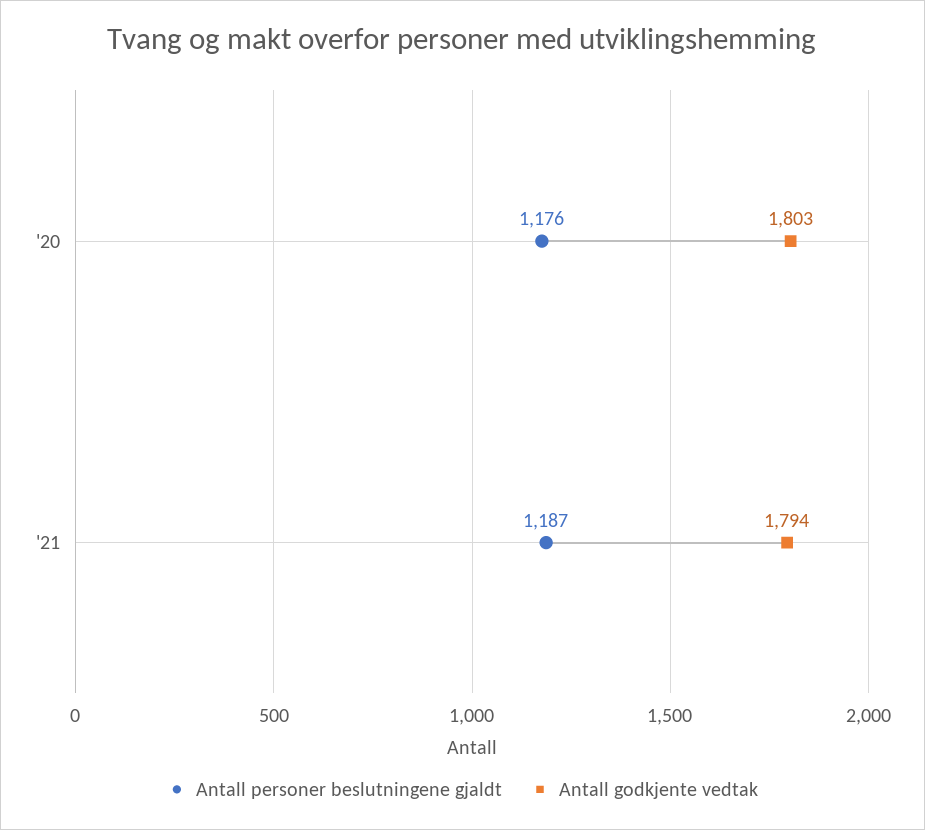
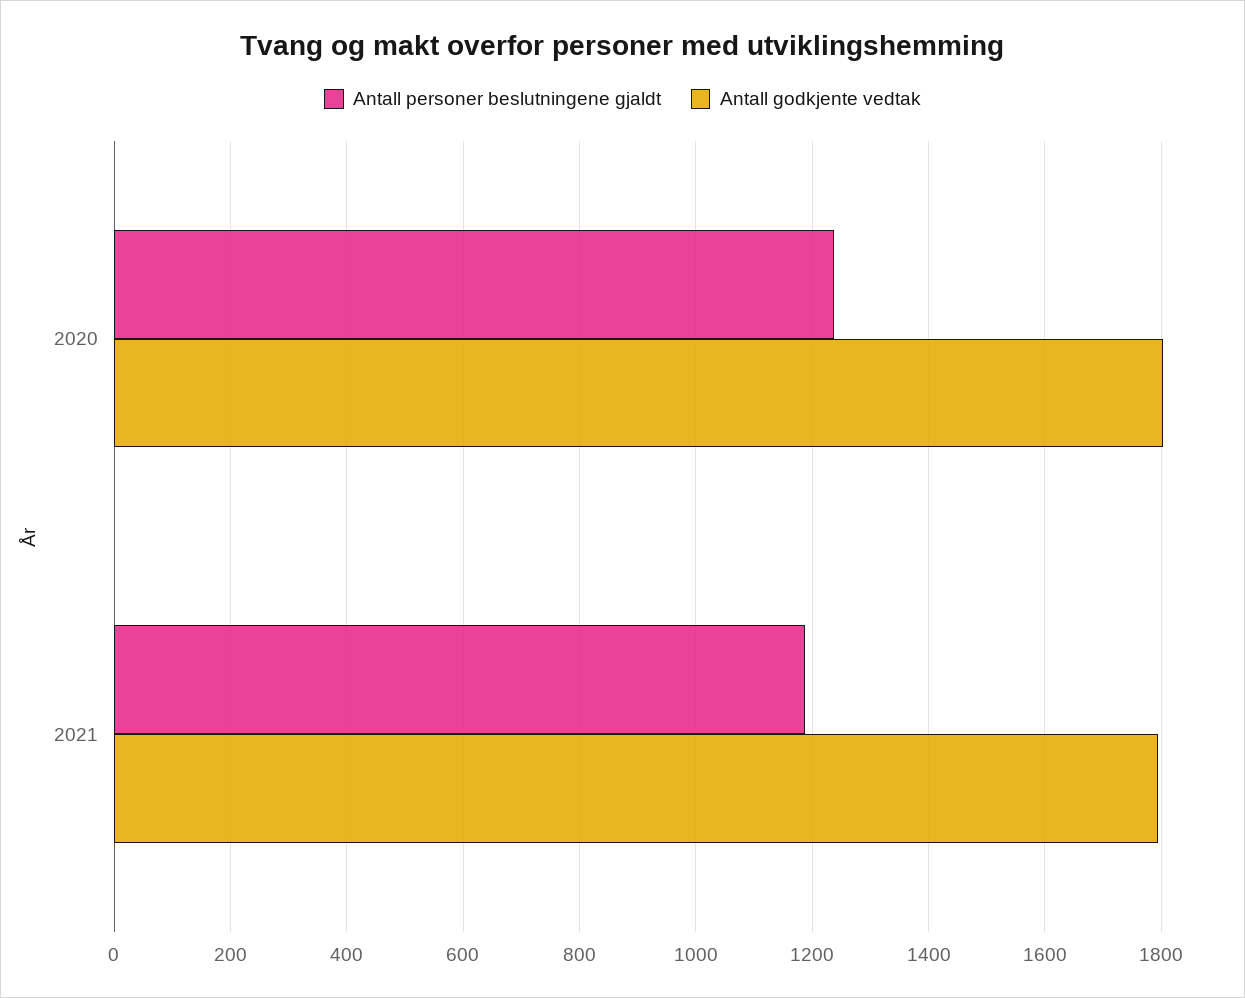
  {
    "Antall personer beslutningene gjaldt": {
-     "'20": 1176,
+     "'20": 1240,
      "'21": 1187
    },
    "Antall godkjente vedtak": {
      "'20": 1803,
      "'21": 1794
    }
  }

